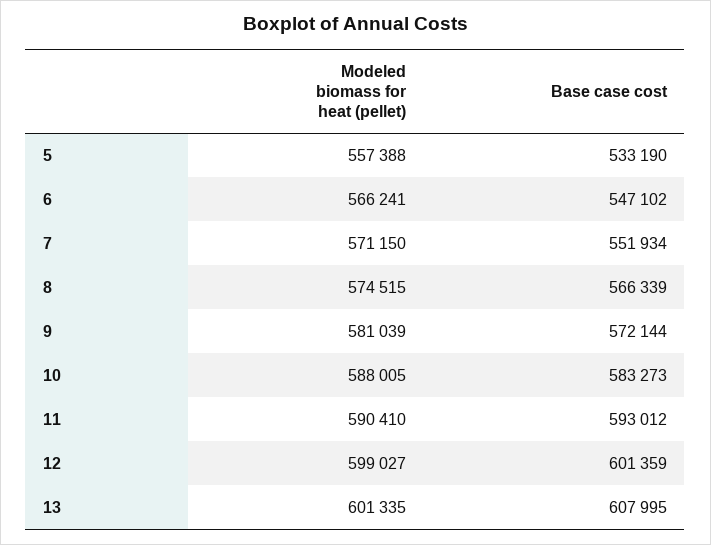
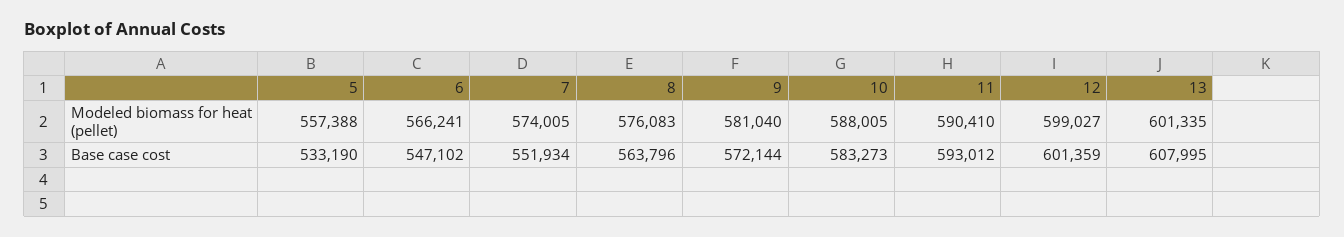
  {
    "Modeled biomass for heat (pellet)": {
      "5": 557388,
      "6": 566241,
-     "7": 571150,
+     "7": 574005,
-     "8": 574515,
+     "8": 576083,
-     "9": 581039,
+     "9": 581040,
      "10": 588005,
      "11": 590410,
      "12": 599027,
      "13": 601335
    },
    "Base case cost": {
      "5": 533190,
      "6": 547102,
      "7": 551934,
-     "8": 566339,
+     "8": 563796,
      "9": 572144,
      "10": 583273,
      "11": 593012,
      "12": 601359,
      "13": 607995
    }
  }

